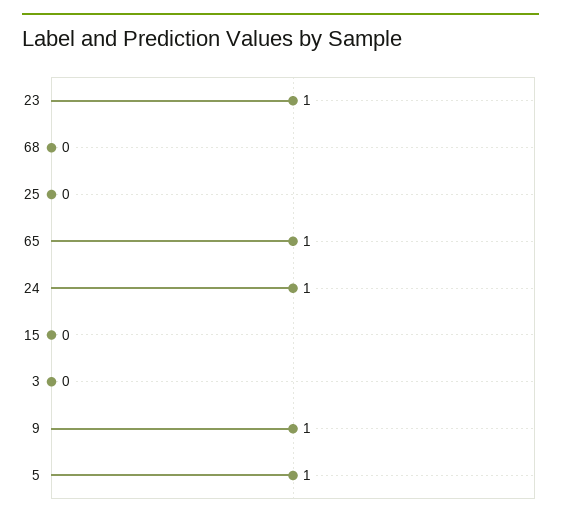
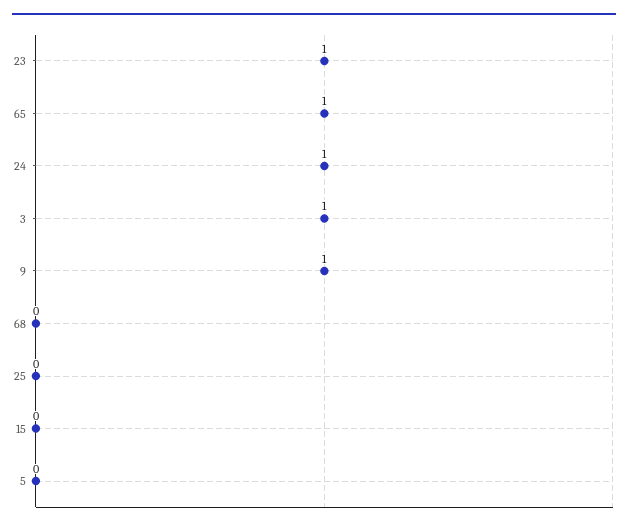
  {
    "23": 1,
    "68": 0,
    "25": 0,
    "65": 1,
    "24": 1,
    "15": 0,
-   "3": 0,
+   "3": 1,
    "9": 1,
-   "5": 1
+   "5": 0
  }

